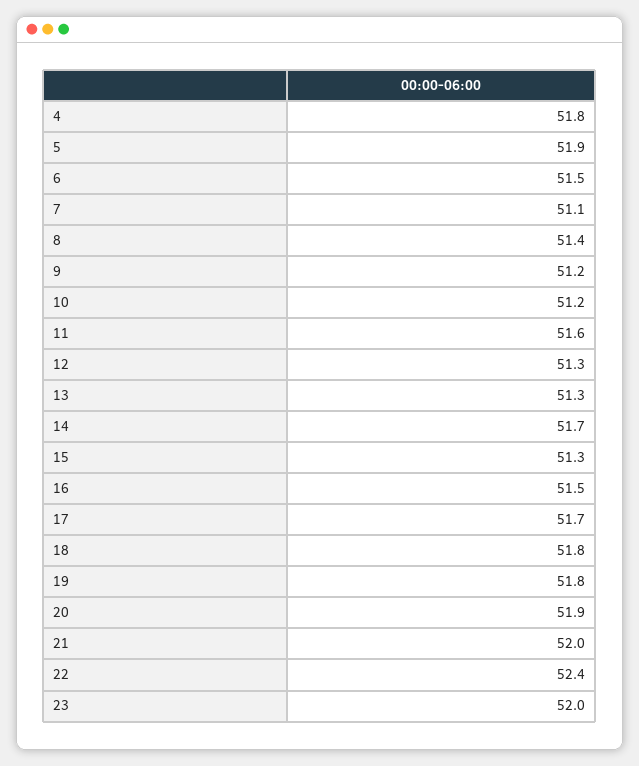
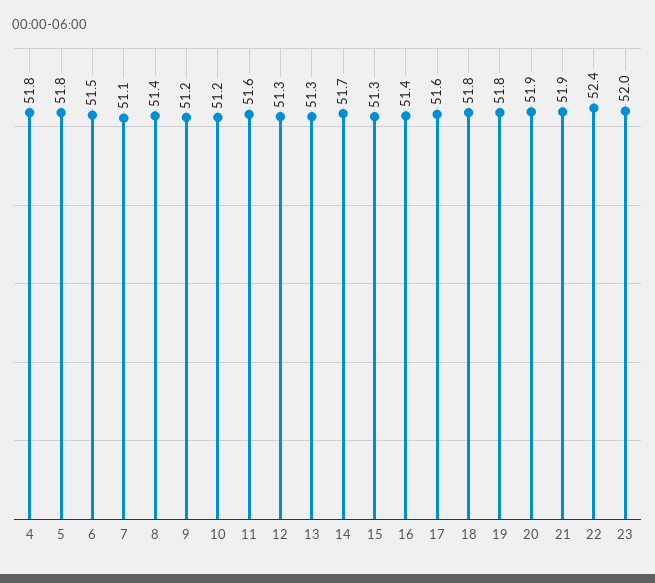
  {
    "4": 51.8,
-   "5": 51.9,
+   "5": 51.8,
    "6": 51.5,
    "7": 51.1,
    "8": 51.4,
    "9": 51.2,
    "10": 51.2,
    "11": 51.6,
    "12": 51.3,
    "13": 51.3,
    "14": 51.7,
    "15": 51.3,
-   "16": 51.5,
+   "16": 51.4,
-   "17": 51.7,
+   "17": 51.6,
    "18": 51.8,
    "19": 51.8,
    "20": 51.9,
-   "21": 52,
+   "21": 51.9,
    "22": 52.4,
    "23": 52
  }

